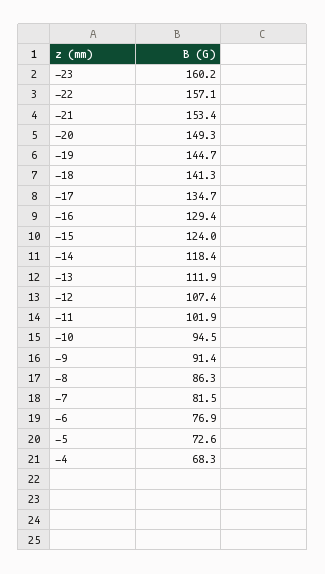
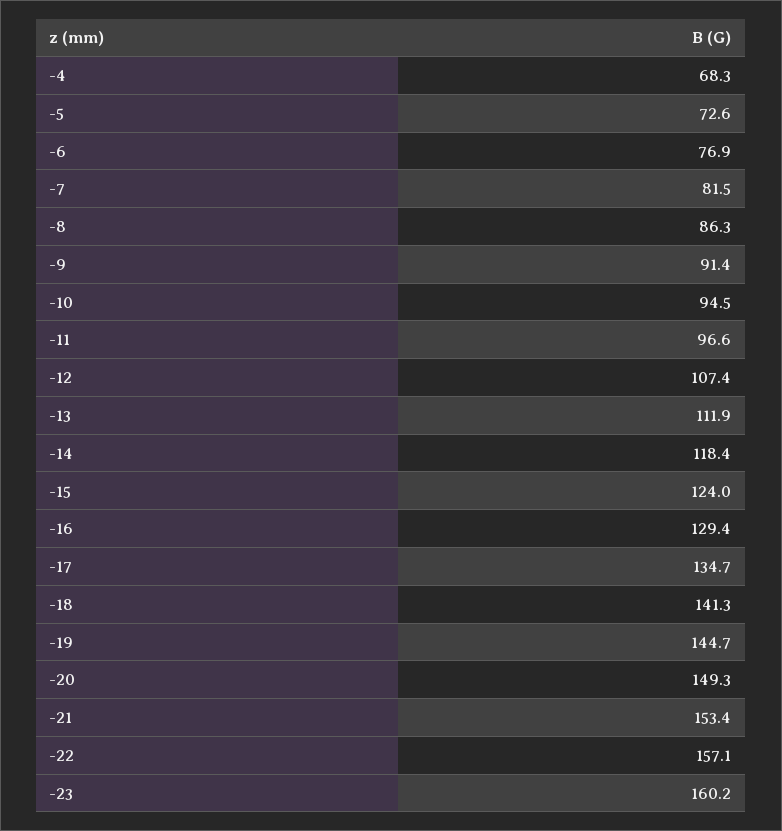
  {
    "-23": 160.2,
    "-22": 157.1,
    "-21": 153.4,
    "-20": 149.3,
    "-19": 144.7,
    "-18": 141.3,
    "-17": 134.7,
    "-16": 129.4,
    "-15": 124,
    "-14": 118.4,
    "-13": 111.9,
    "-12": 107.4,
-   "-11": 101.9,
+   "-11": 96.6,
    "-10": 94.5,
    "-9": 91.4,
    "-8": 86.3,
    "-7": 81.5,
    "-6": 76.9,
    "-5": 72.6,
    "-4": 68.3
  }

